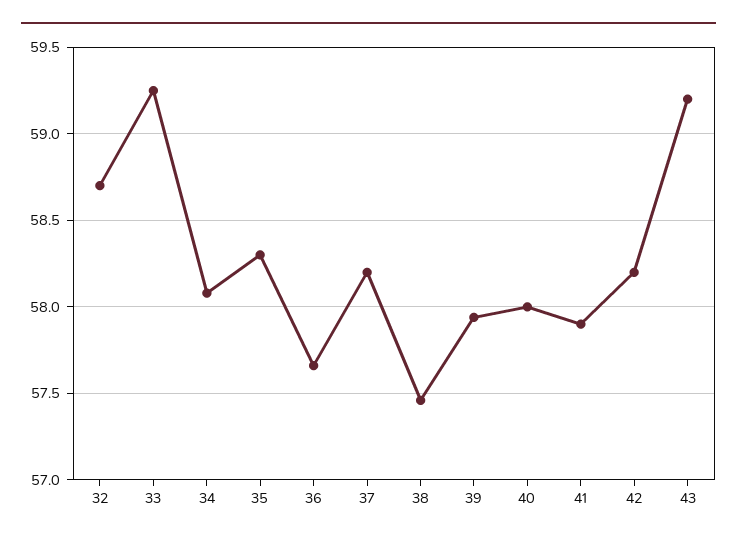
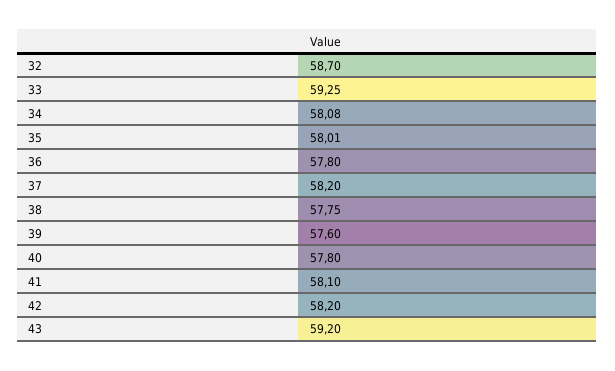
  {
    "32": 58.7,
    "33": 59.25,
    "34": 58.08,
-   "35": 58.3,
+   "35": 58.01,
-   "36": 57.65,
+   "36": 57.8,
    "37": 58.2,
-   "38": 57.45,
+   "38": 57.75,
-   "39": 57.95,
+   "39": 57.6,
-   "40": 58,
+   "40": 57.8,
-   "41": 57.9,
+   "41": 58.1,
    "42": 58.2,
    "43": 59.2
  }

